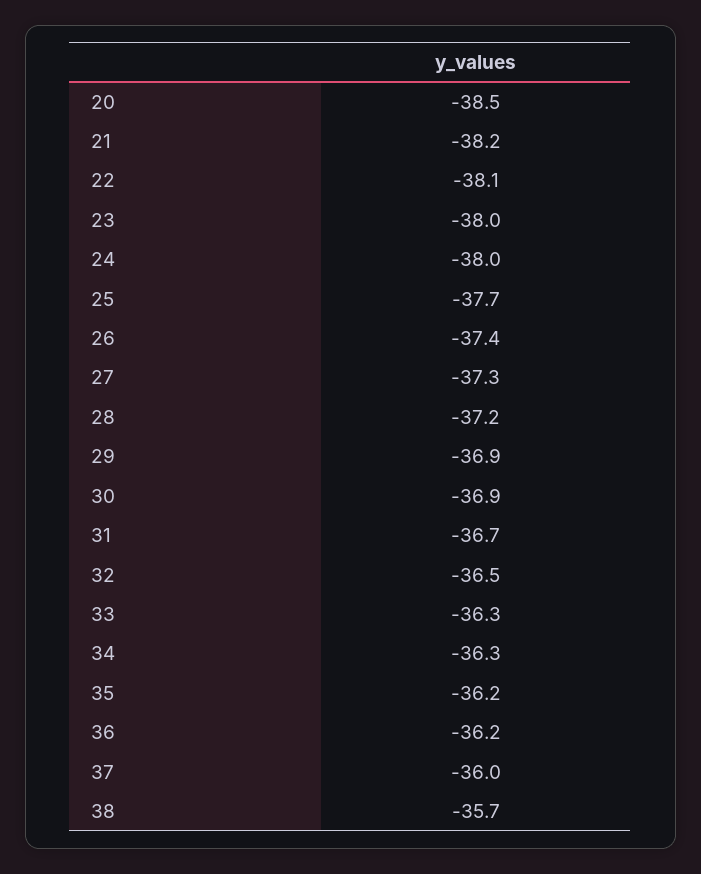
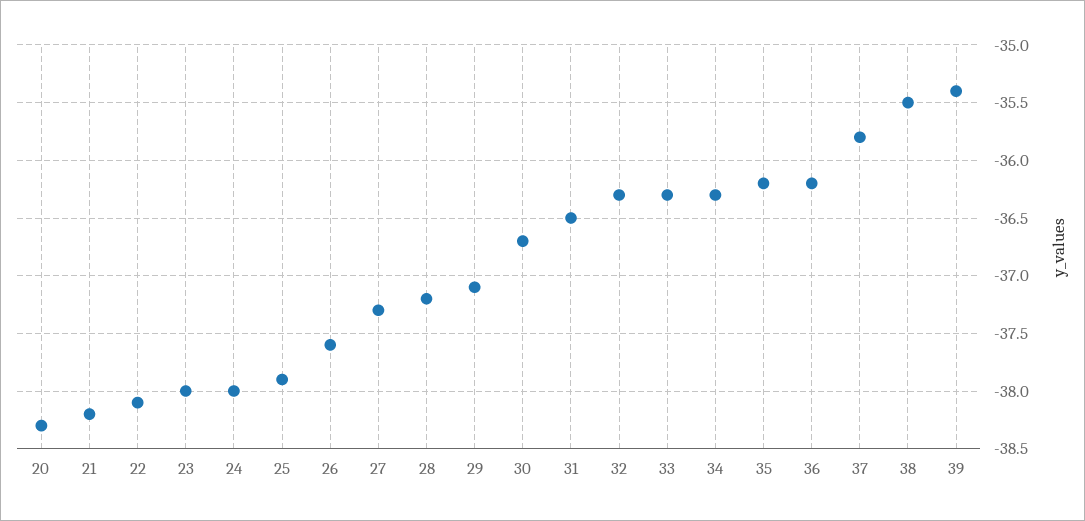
  {
-   "20": -38.5,
+   "20": -38.3,
    "21": -38.2,
    "22": -38.1,
    "23": -38,
    "24": -38,
-   "25": -37.7,
+   "25": -37.9,
-   "26": -37.4,
+   "26": -37.6,
    "27": -37.3,
    "28": -37.2,
-   "29": -36.9,
+   "29": -37.1,
-   "30": -36.9,
+   "30": -36.7,
-   "31": -36.7,
+   "31": -36.5,
-   "32": -36.5,
+   "32": -36.3,
    "33": -36.3,
    "34": -36.3,
    "35": -36.2,
    "36": -36.2,
-   "37": -36,
+   "37": -35.8,
-   "38": -35.7
+   "38": -35.5,
+   "39": -35.4
  }

